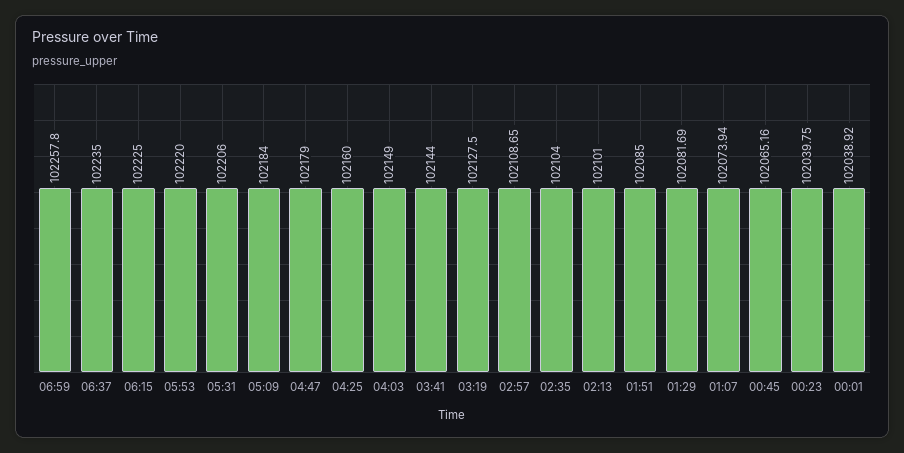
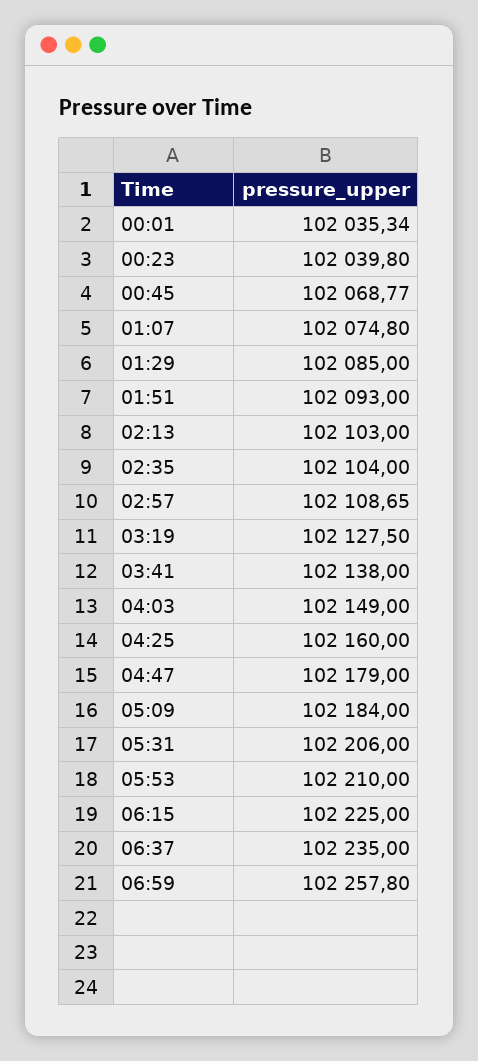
  {
    "06:59": 102257.8,
    "06:37": 102235,
    "06:15": 102225,
-   "05:53": 102220,
+   "05:53": 102210,
    "05:31": 102206,
    "05:09": 102184,
    "04:47": 102179,
    "04:25": 102160,
    "04:03": 102149,
-   "03:41": 102144,
+   "03:41": 102138,
    "03:19": 102127.5,
    "02:57": 102108.65,
    "02:35": 102104,
-   "02:13": 102101,
+   "02:13": 102103,
-   "01:51": 102085,
+   "01:51": 102093,
-   "01:29": 102081.69,
+   "01:29": 102085,
-   "01:07": 102073.94,
+   "01:07": 102074.8,
-   "00:45": 102065.16,
+   "00:45": 102068.77,
-   "00:23": 102039.75,
+   "00:23": 102039.8,
-   "00:01": 102038.92
+   "00:01": 102035.34
  }

